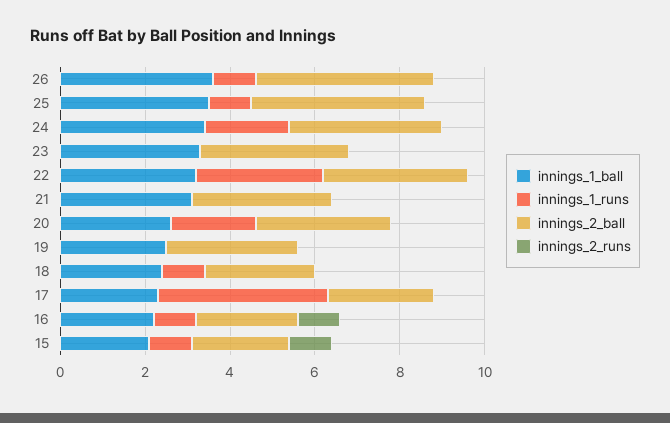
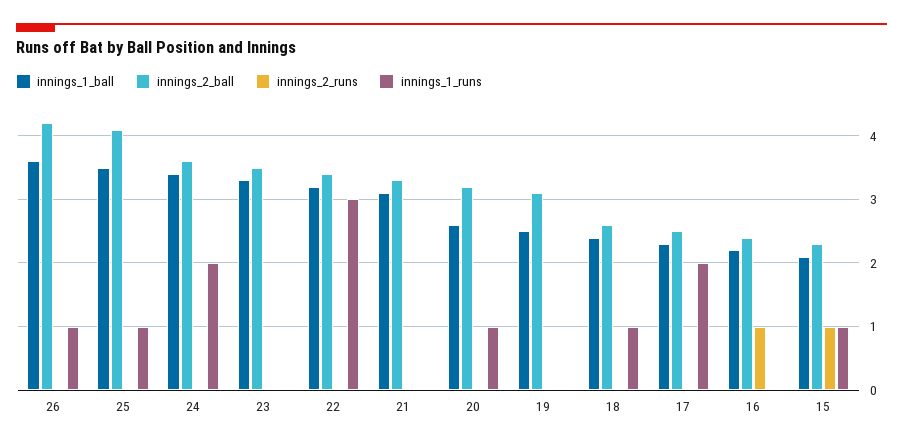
  {
    "innings_1_ball": {
      "26": 3.6,
      "25": 3.5,
      "24": 3.4,
      "23": 3.3,
      "22": 3.2,
      "21": 3.1,
      "20": 2.6,
      "19": 2.5,
      "18": 2.4,
      "17": 2.3,
      "16": 2.2,
      "15": 2.1
    },
    "innings_1_runs": {
      "26": 1,
      "25": 1,
      "24": 2,
      "23": 0,
      "22": 3,
      "21": 0,
-     "20": 2,
+     "20": 1,
      "19": 0,
      "18": 1,
-     "17": 4,
+     "17": 2,
-     "16": 1,
+     "16": 0,
      "15": 1
    },
    "innings_2_ball": {
      "26": 4.2,
      "25": 4.1,
      "24": 3.6,
      "23": 3.5,
      "22": 3.4,
      "21": 3.3,
      "20": 3.2,
      "19": 3.1,
      "18": 2.6,
      "17": 2.5,
      "16": 2.4,
      "15": 2.3
    },
    "innings_2_runs": {
      "26": 0,
      "25": 0,
      "24": 0,
      "23": 0,
      "22": 0,
      "21": 0,
      "20": 0,
      "19": 0,
      "18": 0,
      "17": 0,
      "16": 1,
      "15": 1
    }
  }

